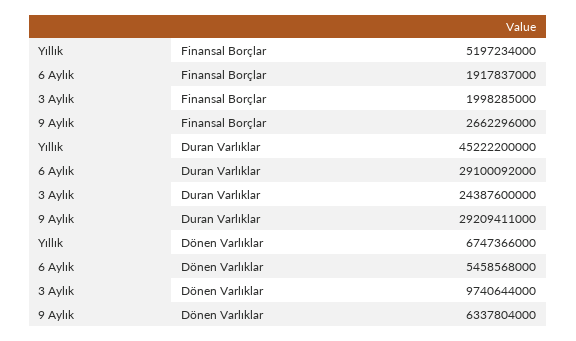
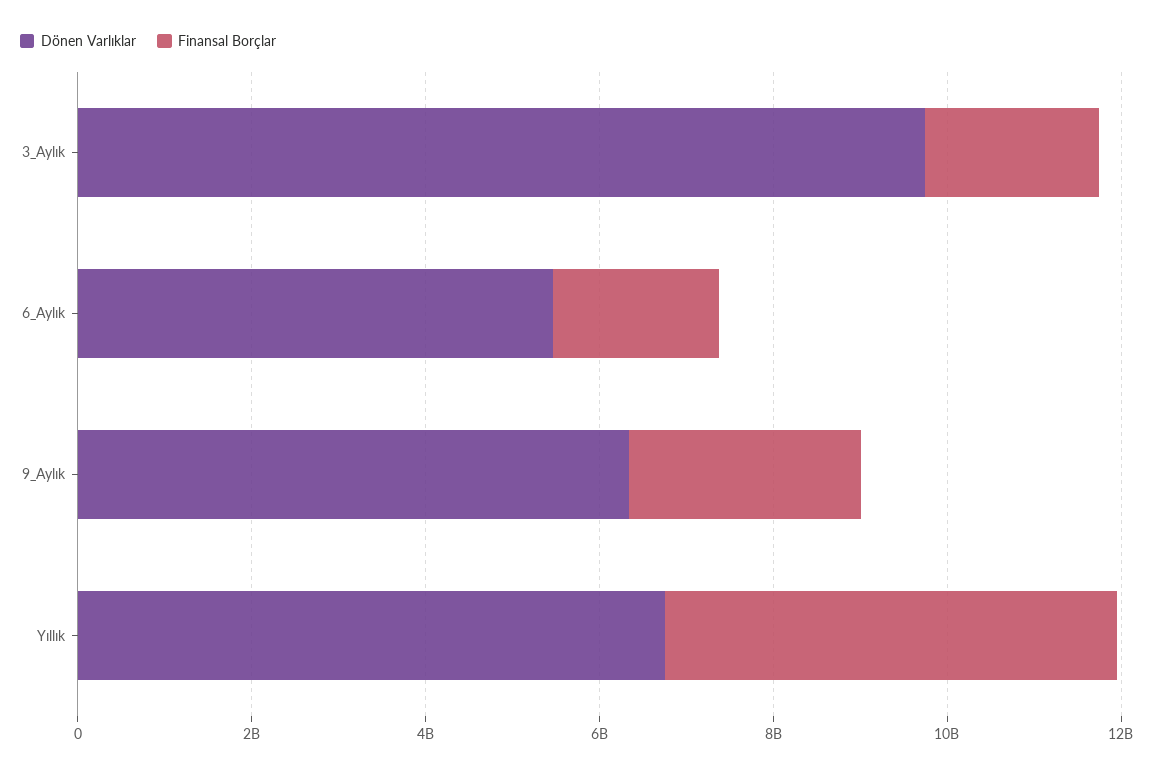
  {
    "Finansal Borçlar": {
      "Yıllık": 5197234000,
      "6 Aylık": 1917837000,
      "3 Aylık": 1998285000,
      "9 Aylık": 2662296000
    },
-   "Duran Varlıklar": {
-     "Yıllık": 45222200000,
-     "6 Aylık": 29100092000,
-     "3 Aylık": 24387600000,
-     "9 Aylık": 29209411000
-   },
    "Dönen Varlıklar": {
      "Yıllık": 6747366000,
      "6 Aylık": 5458568000,
      "3 Aylık": 9740644000,
      "9 Aylık": 6337804000
    }
  }

